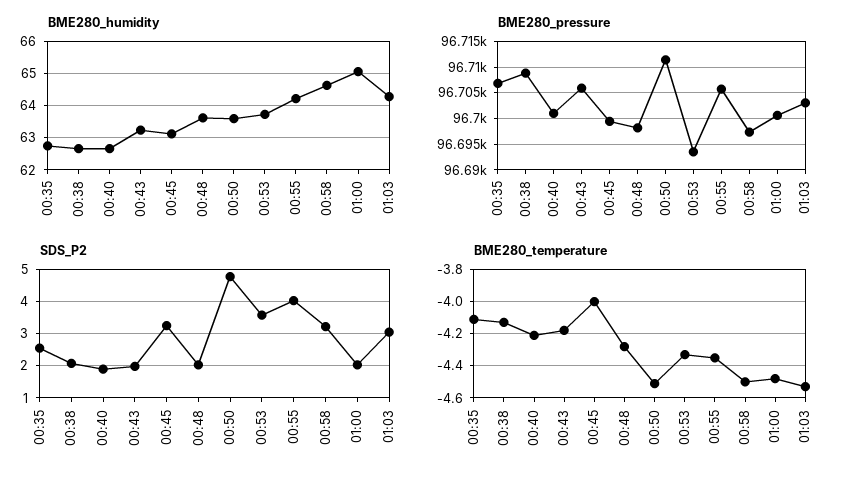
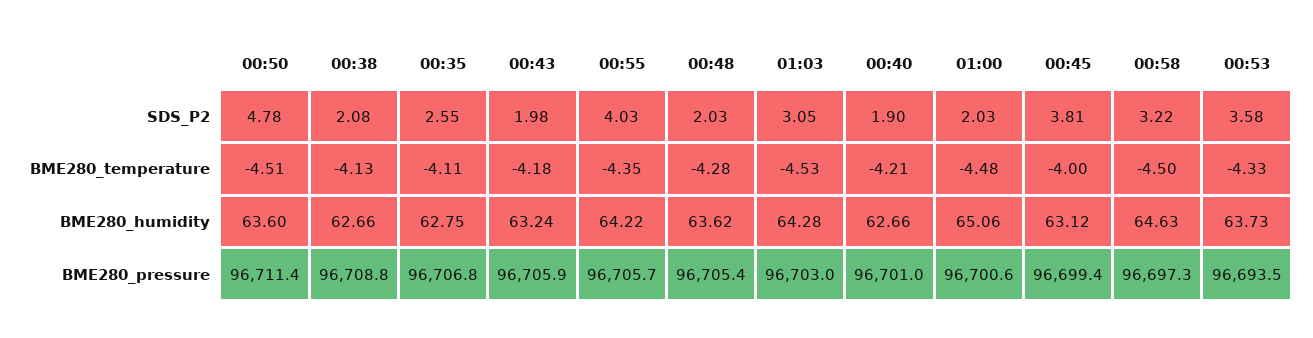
  {
    "BME280_humidity": {
      "00:35": 62.75,
      "00:38": 62.66,
      "00:40": 62.66,
      "00:43": 63.24,
      "00:45": 63.12,
      "00:48": 63.62,
      "00:50": 63.6,
      "00:53": 63.73,
      "00:55": 64.22,
      "00:58": 64.63,
      "01:00": 65.06,
      "01:03": 64.28
    },
    "BME280_pressure": {
      "00:35": 96706.8,
      "00:38": 96708.8,
      "00:40": 96701,
      "00:43": 96705.9,
      "00:45": 96699.4,
-     "00:48": 96697.5,
+     "00:48": 96705.4,
      "00:50": 96711.4,
      "00:53": 96693.5,
      "00:55": 96705.7,
      "00:58": 96697.3,
      "01:00": 96700.6,
      "01:03": 96703
    },
    "SDS_P2": {
      "00:35": 2.55,
      "00:38": 2.08,
      "00:40": 1.9,
      "00:43": 1.98,
-     "00:45": 3.2,
+     "00:45": 3.81,
      "00:48": 2.03,
      "00:50": 4.78,
      "00:53": 3.58,
      "00:55": 4.03,
      "00:58": 3.22,
      "01:00": 2.03,
      "01:03": 3.05
    },
    "BME280_temperature": {
      "00:35": -4.11,
      "00:38": -4.13,
      "00:40": -4.21,
      "00:43": -4.18,
      "00:45": -4,
      "00:48": -4.28,
      "00:50": -4.51,
      "00:53": -4.33,
      "00:55": -4.35,
      "00:58": -4.5,
      "01:00": -4.48,
      "01:03": -4.53
    }
  }

